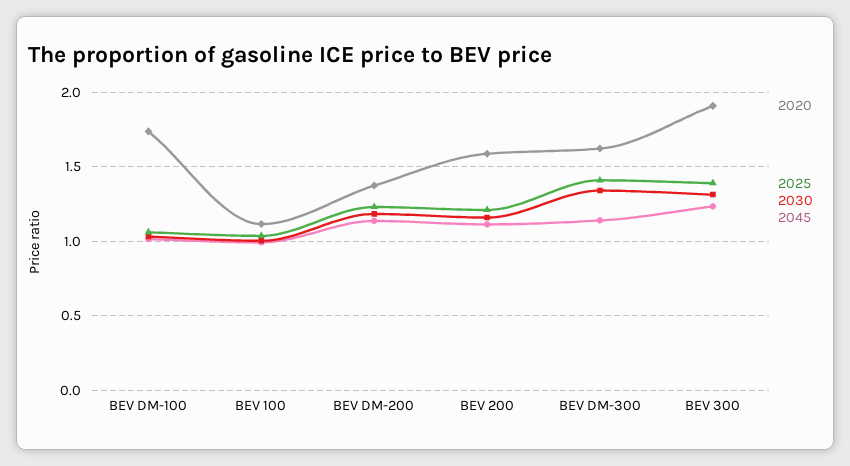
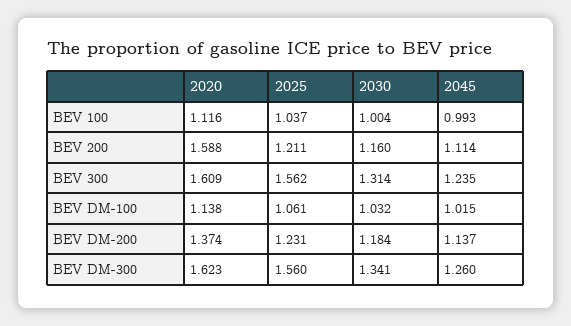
  {
    "2020": {
-     "BEV DM-100": 1.75,
+     "BEV DM-100": 1.138,
      "BEV 100": 1.116,
      "BEV DM-200": 1.374,
      "BEV 200": 1.588,
      "BEV DM-300": 1.623,
-     "BEV 300": 1.9
+     "BEV 300": 1.609
    },
    "2025": {
      "BEV DM-100": 1.061,
      "BEV 100": 1.037,
      "BEV DM-200": 1.231,
      "BEV 200": 1.211,
-     "BEV DM-300": 1.4,
+     "BEV DM-300": 1.56,
-     "BEV 300": 1.4
+     "BEV 300": 1.562
    },
    "2030": {
      "BEV DM-100": 1.032,
      "BEV 100": 1.004,
      "BEV DM-200": 1.184,
      "BEV 200": 1.16,
      "BEV DM-300": 1.341,
      "BEV 300": 1.314
    },
    "2045": {
      "BEV DM-100": 1.015,
      "BEV 100": 0.993,
      "BEV DM-200": 1.137,
      "BEV 200": 1.114,
-     "BEV DM-300": 1.15,
+     "BEV DM-300": 1.26,
      "BEV 300": 1.235
    }
  }

